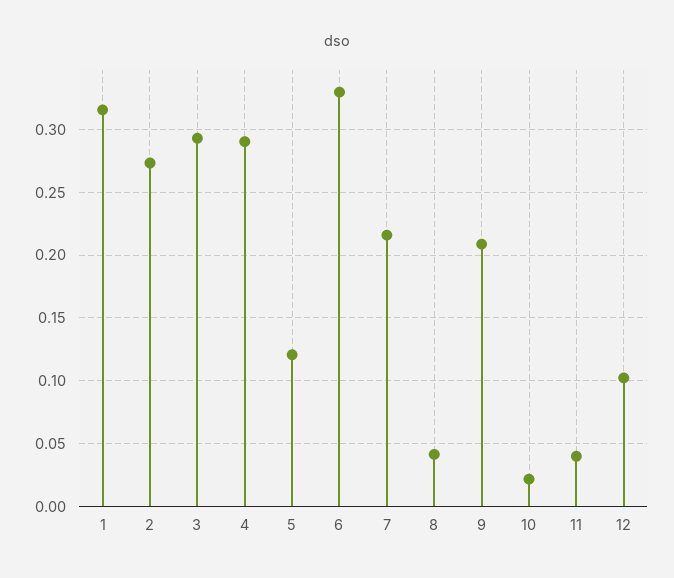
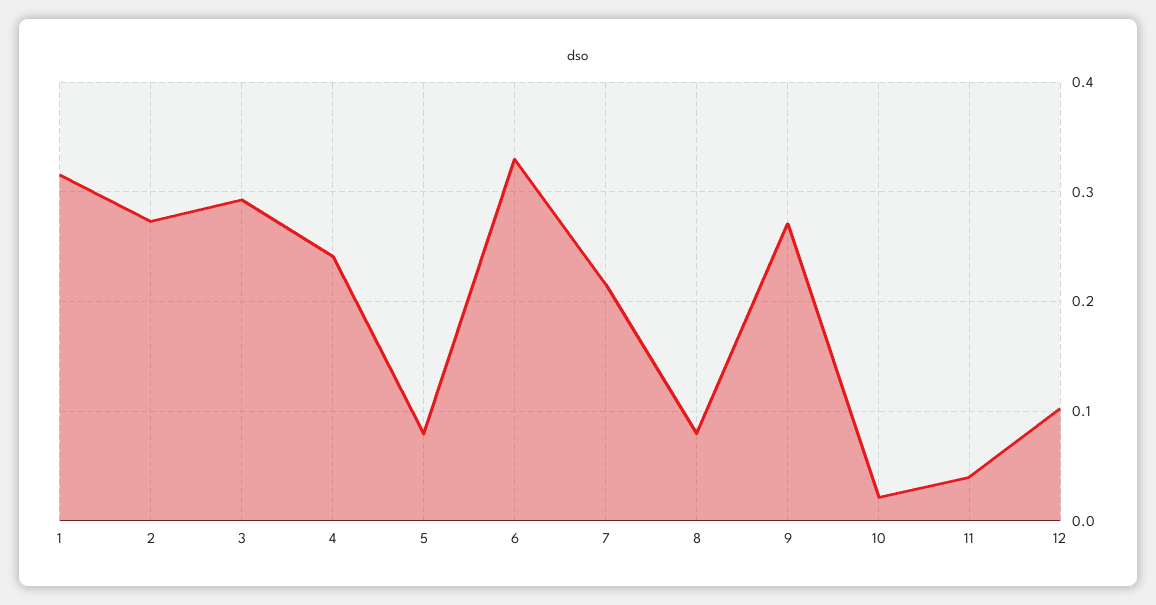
  {
    "1": 0.315,
    "2": 0.275,
    "3": 0.295,
-   "4": 0.29,
+   "4": 0.24,
-   "5": 0.12,
+   "5": 0.08,
    "6": 0.33,
    "7": 0.215,
-   "8": 0.04,
+   "8": 0.08,
-   "9": 0.21,
+   "9": 0.27,
    "10": 0.02,
    "11": 0.04,
    "12": 0.1
  }

